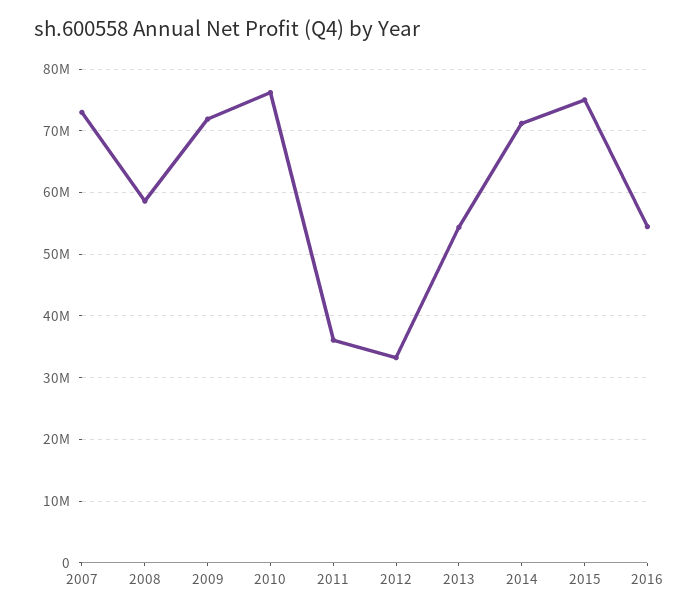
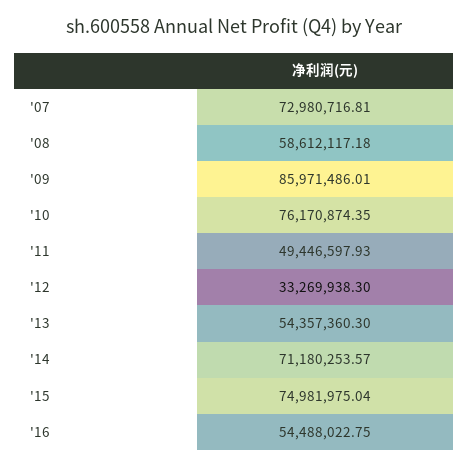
  {
    "2007": 72980716.81,
    "2008": 58612117.18,
-   "2009": 72000000,
+   "2009": 85971486.01,
    "2010": 76170874.35,
-   "2011": 36000000,
+   "2011": 49446597.93,
    "2012": 33269938.3,
    "2013": 54357360.3,
    "2014": 71180253.57,
    "2015": 74981975.04,
    "2016": 54488022.75
  }

